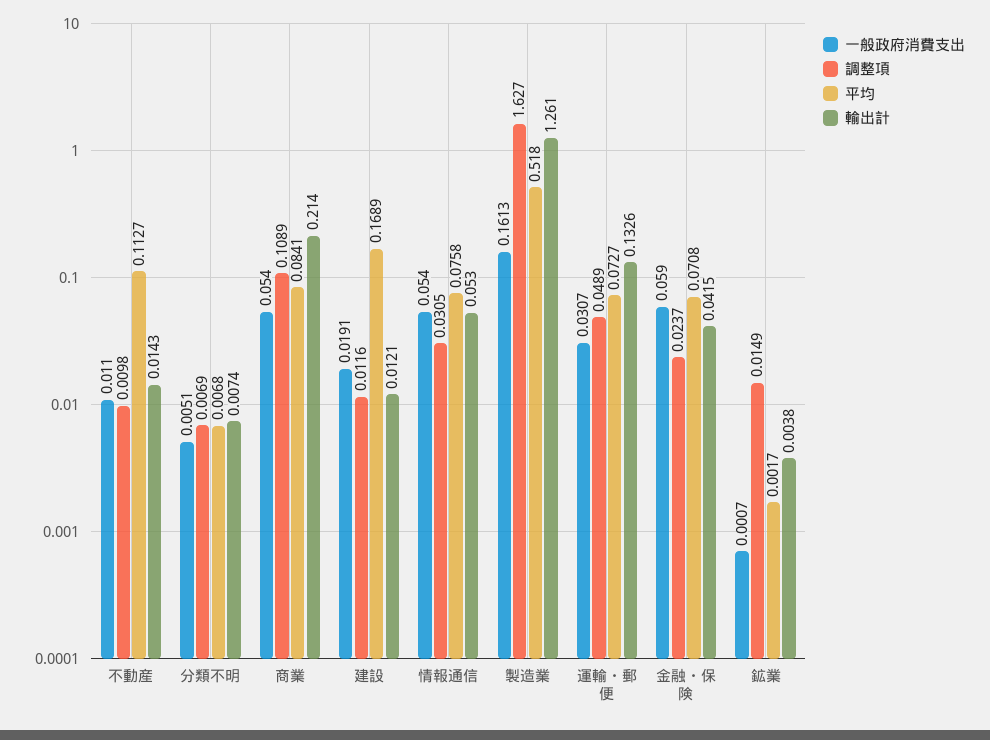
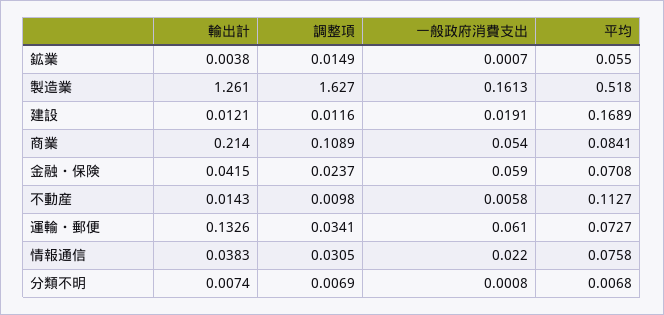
  {
    "一般政府消費支出": {
-     "不動産": 0.011,
+     "不動産": 0.0058,
-     "分類不明": 0.0051,
+     "分類不明": 0.0008,
      "商業": 0.054,
      "建設": 0.0191,
-     "情報通信": 0.054,
+     "情報通信": 0.022,
      "製造業": 0.1613,
-     "運輸・郵便": 0.0307,
+     "運輸・郵便": 0.061,
      "金融・保険": 0.059,
      "鉱業": 0.0007
    },
    "調整項": {
      "不動産": 0.0098,
      "分類不明": 0.0069,
      "商業": 0.1089,
      "建設": 0.0116,
      "情報通信": 0.0305,
      "製造業": 1.627,
-     "運輸・郵便": 0.0489,
+     "運輸・郵便": 0.0341,
      "金融・保険": 0.0237,
      "鉱業": 0.0149
    },
    "平均": {
      "不動産": 0.1127,
      "分類不明": 0.0068,
      "商業": 0.0841,
      "建設": 0.1689,
      "情報通信": 0.0758,
      "製造業": 0.518,
      "運輸・郵便": 0.0727,
      "金融・保険": 0.0708,
-     "鉱業": 0.0017
+     "鉱業": 0.055
    },
    "輸出計": {
      "不動産": 0.0143,
      "分類不明": 0.0074,
      "商業": 0.214,
      "建設": 0.0121,
-     "情報通信": 0.053,
+     "情報通信": 0.0383,
      "製造業": 1.261,
      "運輸・郵便": 0.1326,
      "金融・保険": 0.0415,
      "鉱業": 0.0038
    }
  }

